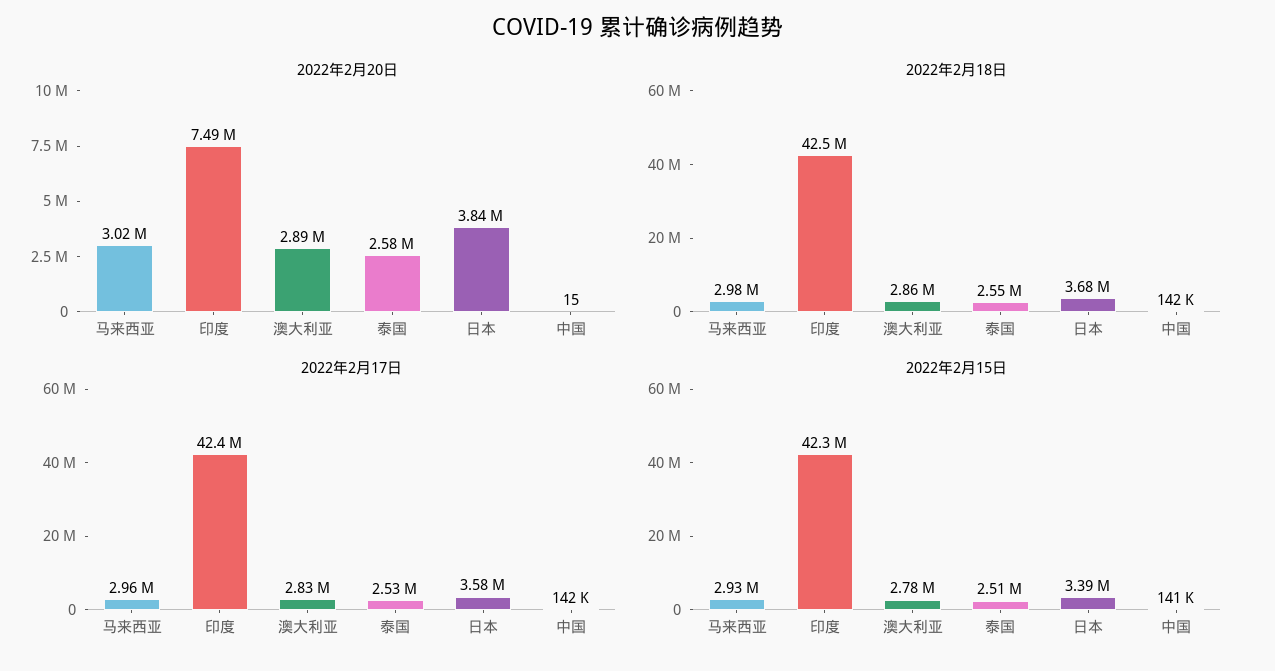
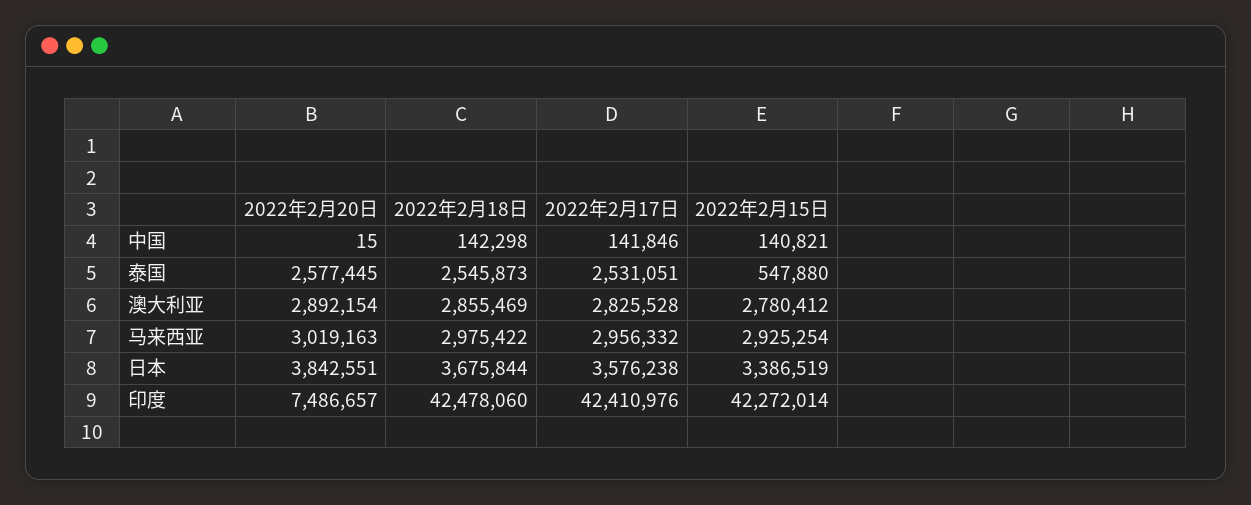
  {
    "2022年2月20日": {
      "马来西亚": 3019163,
      "印度": 7486657,
      "澳大利亚": 2892154,
      "泰国": 2577445,
      "日本": 3842551,
      "中国": 15
    },
    "2022年2月18日": {
      "马来西亚": 2975422,
      "印度": 42478060,
      "澳大利亚": 2855469,
      "泰国": 2545873,
      "日本": 3675844,
      "中国": 142298
    },
    "2022年2月17日": {
      "马来西亚": 2956332,
      "印度": 42410976,
      "澳大利亚": 2825528,
      "泰国": 2531051,
      "日本": 3576238,
      "中国": 141846
    },
    "2022年2月15日": {
      "马来西亚": 2925254,
      "印度": 42272014,
      "澳大利亚": 2780412,
-     "泰国": 2510000,
+     "泰国": 547880,
      "日本": 3386519,
      "中国": 140821
    }
  }

